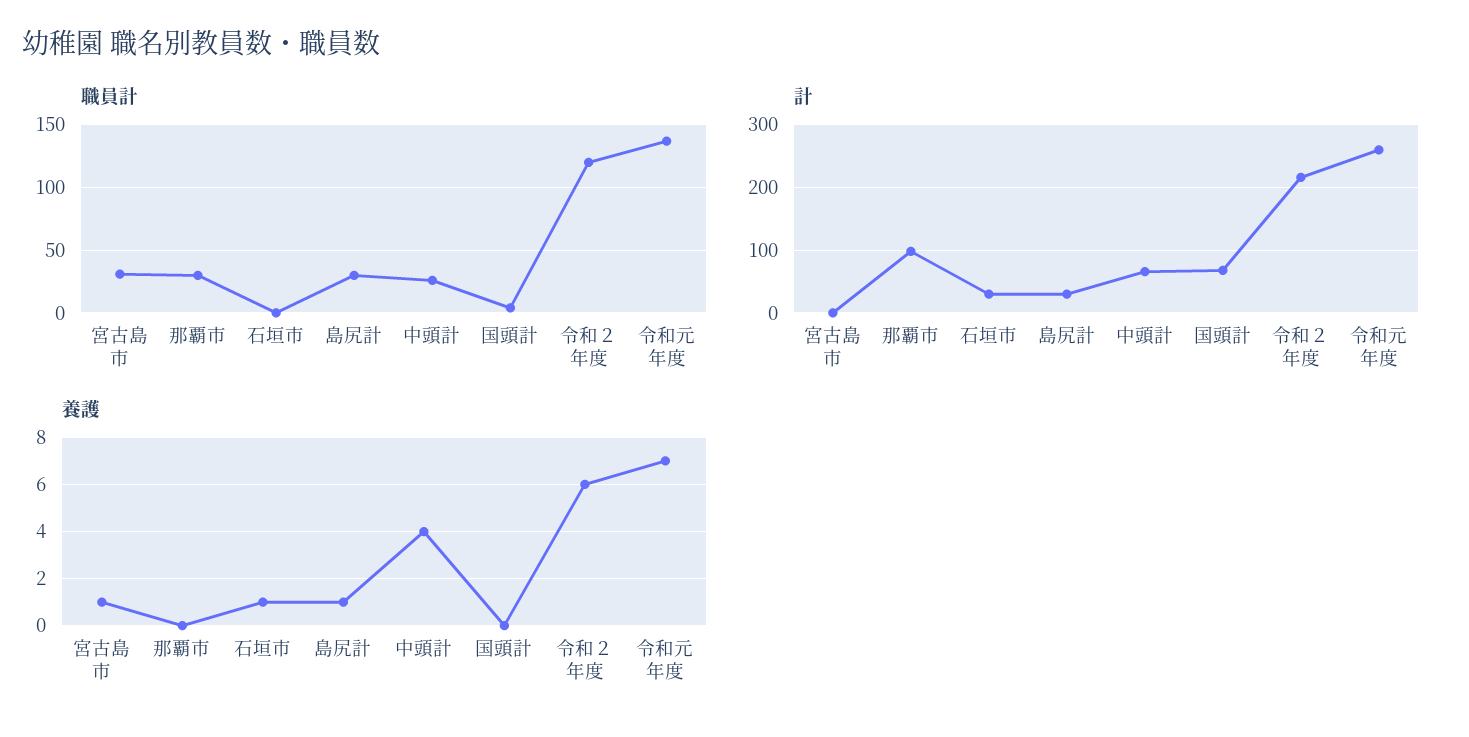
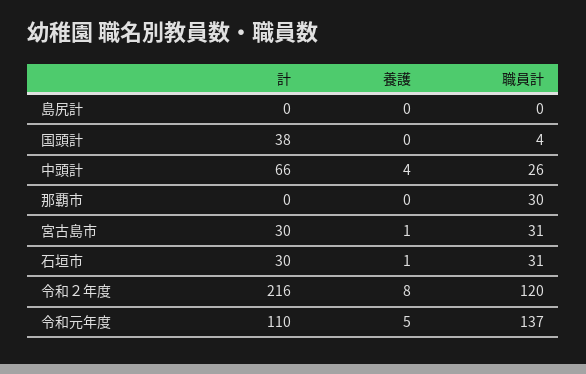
  {
    "職員計": {
      "宮古島市": 31,
      "那覇市": 30,
-     "石垣市": 0,
+     "石垣市": 31,
-     "島尻計": 30,
+     "島尻計": 0,
      "中頭計": 26,
      "国頭計": 4,
      "令和２年度": 120,
      "令和元年度": 137
    },
    "計": {
-     "宮古島市": 0,
+     "宮古島市": 30,
-     "那覇市": 100,
+     "那覇市": 0,
      "石垣市": 30,
-     "島尻計": 30,
+     "島尻計": 0,
      "中頭計": 66,
-     "国頭計": 70,
+     "国頭計": 38,
      "令和２年度": 216,
-     "令和元年度": 260
+     "令和元年度": 110
    },
    "養護": {
      "宮古島市": 1,
      "那覇市": 0,
      "石垣市": 1,
-     "島尻計": 1,
+     "島尻計": 0,
      "中頭計": 4,
      "国頭計": 0,
-     "令和２年度": 6,
+     "令和２年度": 8,
-     "令和元年度": 7
+     "令和元年度": 5
    }
  }

